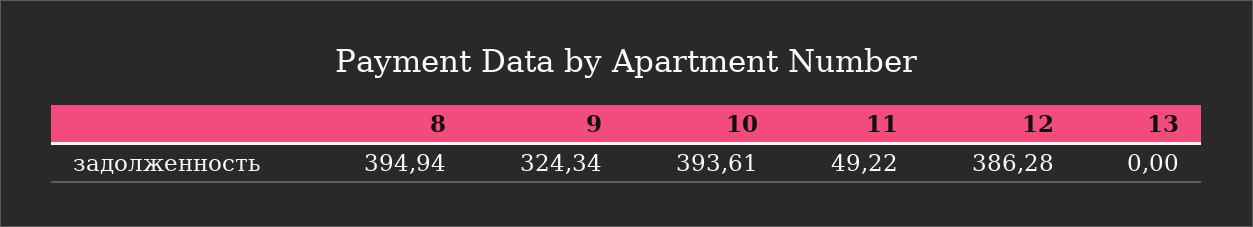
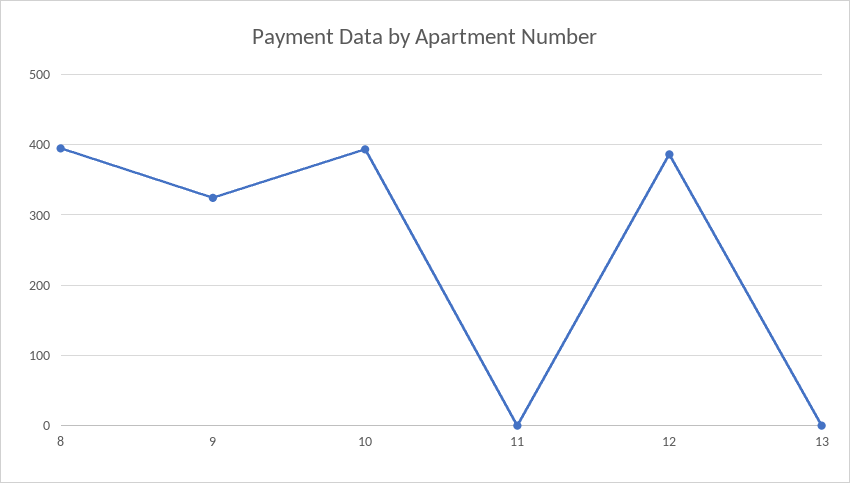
  {
    "8": 394.94,
    "9": 324.34,
    "10": 393.61,
-   "11": 49.22,
+   "11": 0,
    "12": 386.28,
    "13": 0
  }

